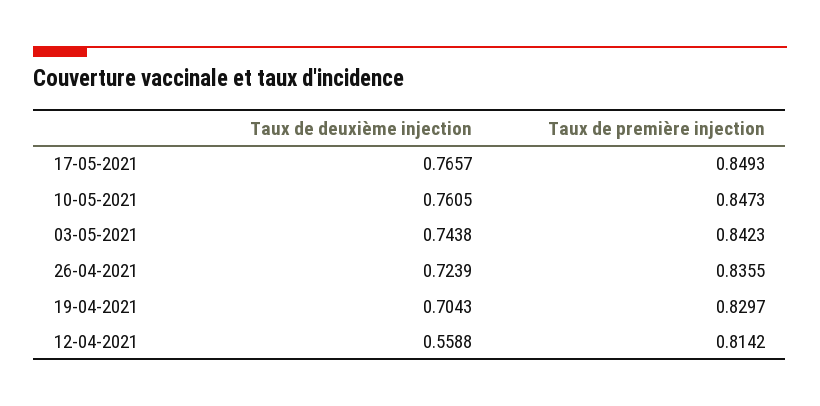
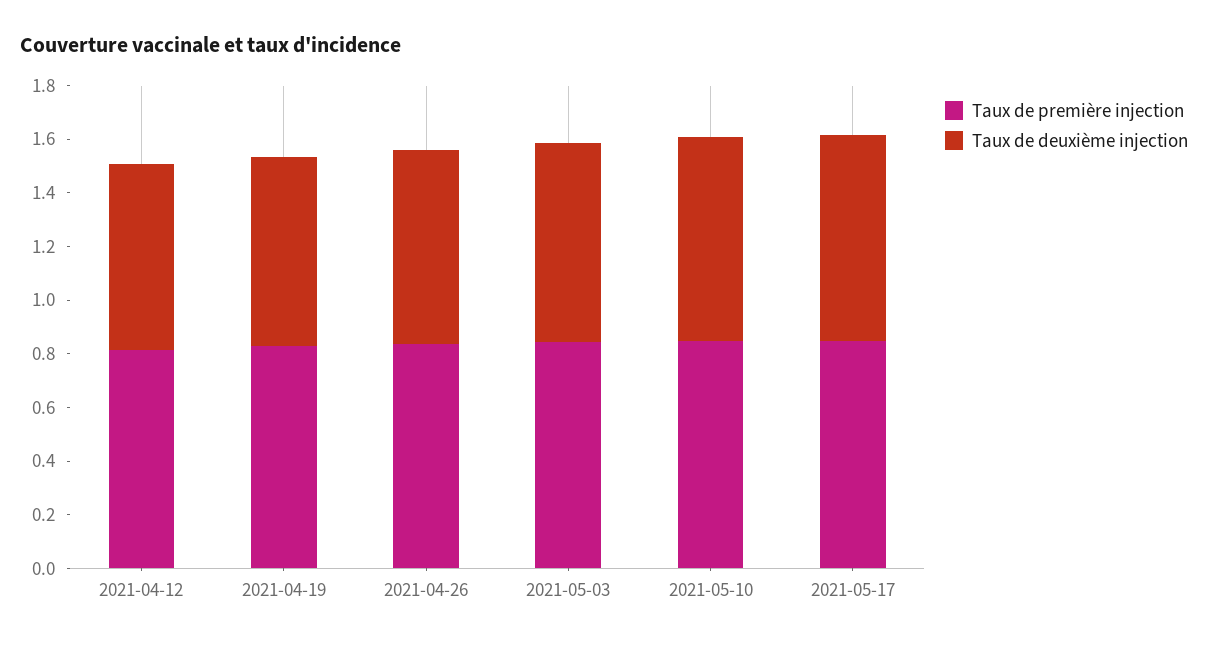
  {
    "Taux de deuxième injection": {
      "17-05-2021": 0.7657,
      "10-05-2021": 0.7605,
      "03-05-2021": 0.7438,
      "26-04-2021": 0.7239,
      "19-04-2021": 0.7043,
-     "12-04-2021": 0.5588
+     "12-04-2021": 0.7
    },
    "Taux de première injection": {
      "17-05-2021": 0.8493,
      "10-05-2021": 0.8473,
      "03-05-2021": 0.8423,
      "26-04-2021": 0.8355,
      "19-04-2021": 0.8297,
      "12-04-2021": 0.8142
    }
  }

